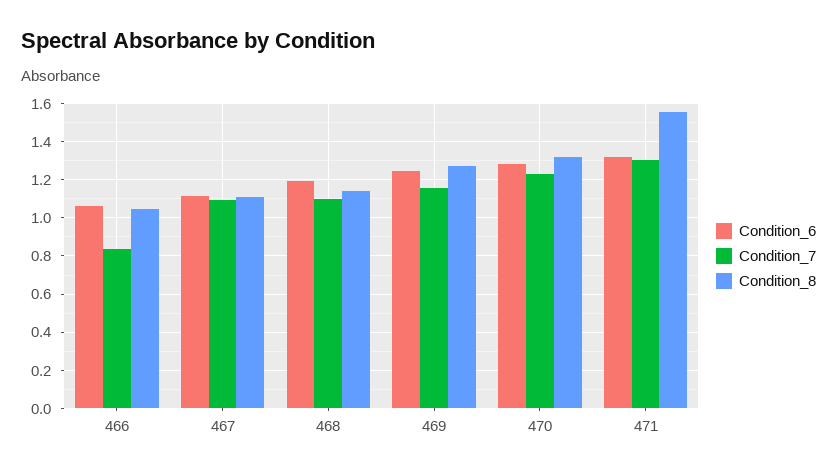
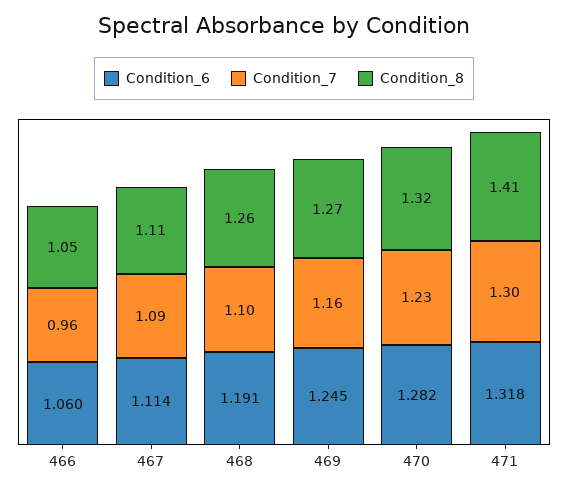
  {
    "Condition_6": {
      "466": 1.06,
      "467": 1.114,
      "468": 1.191,
      "469": 1.245,
      "470": 1.282,
      "471": 1.318
    },
    "Condition_7": {
-     "466": 0.85,
+     "466": 0.96,
      "467": 1.09,
      "468": 1.1,
      "469": 1.16,
      "470": 1.23,
      "471": 1.3
    },
    "Condition_8": {
      "466": 1.05,
      "467": 1.11,
-     "468": 1.15,
+     "468": 1.26,
      "469": 1.27,
      "470": 1.32,
-     "471": 1.55
+     "471": 1.41
    }
  }

